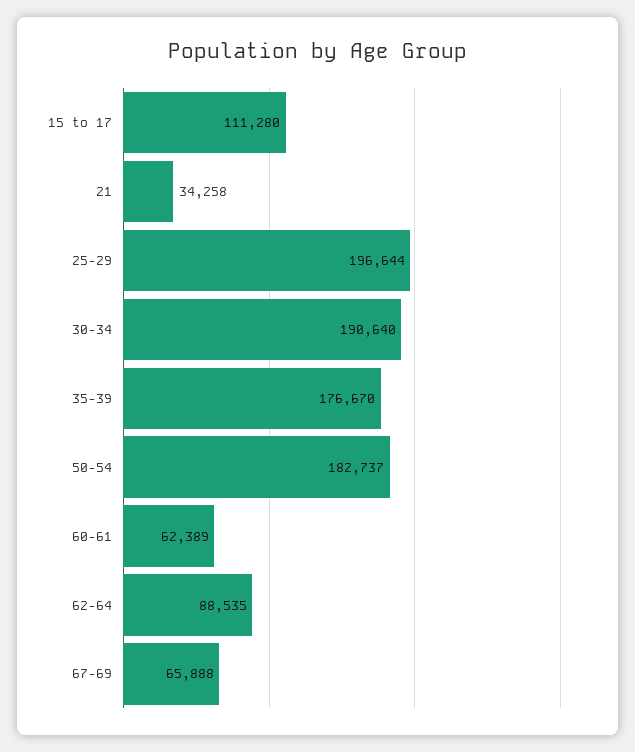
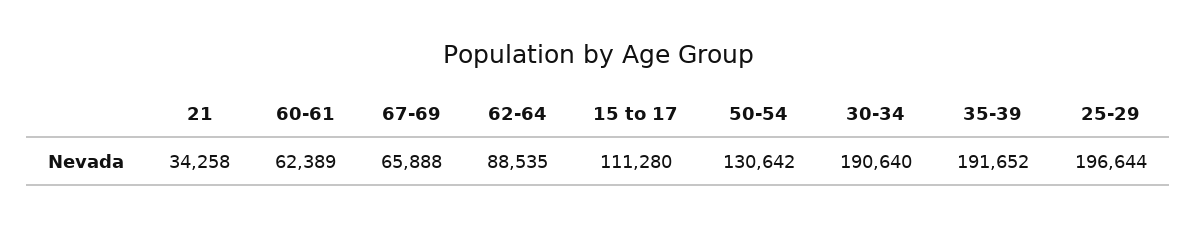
  {
    "15 to 17": 111280,
    "21": 34258,
    "25-29": 196644,
    "30-34": 190640,
-   "35-39": 176670,
+   "35-39": 191652,
-   "50-54": 182737,
+   "50-54": 130642,
    "60-61": 62389,
    "62-64": 88535,
    "67-69": 65888
  }

